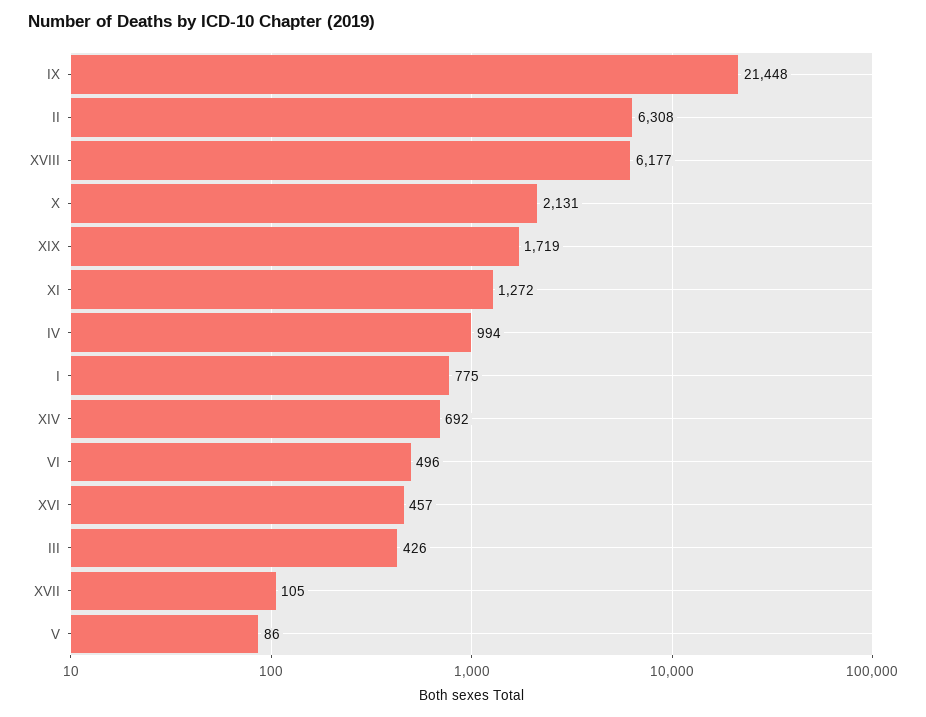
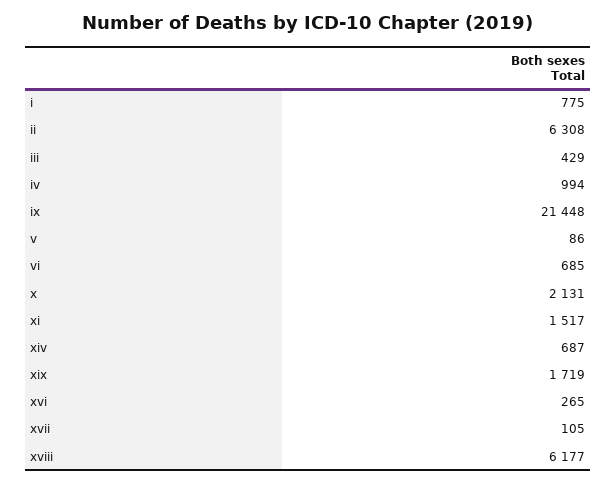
  {
    "IX": 21448,
    "II": 6308,
    "XVIII": 6177,
    "X": 2131,
    "XIX": 1719,
-   "XI": 1272,
+   "XI": 1517,
    "IV": 994,
    "I": 775,
-   "XIV": 692,
+   "XIV": 687,
-   "VI": 496,
+   "VI": 685,
-   "XVI": 457,
+   "XVI": 265,
-   "III": 426,
+   "III": 429,
    "XVII": 105,
    "V": 86
  }

